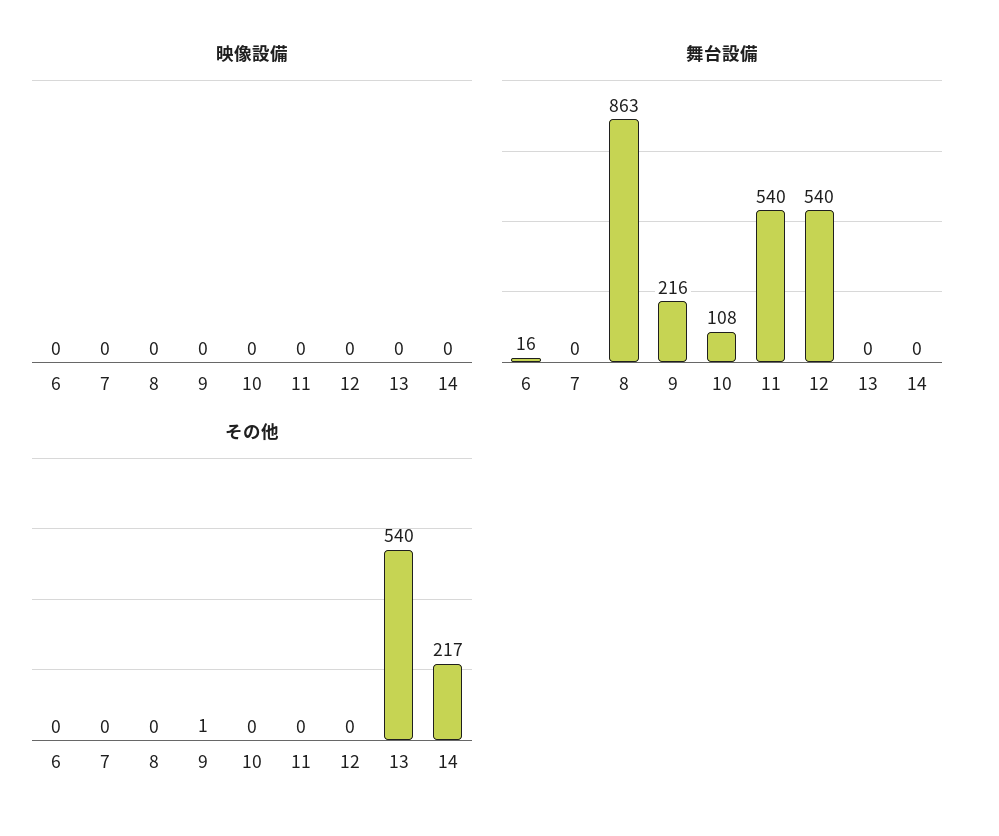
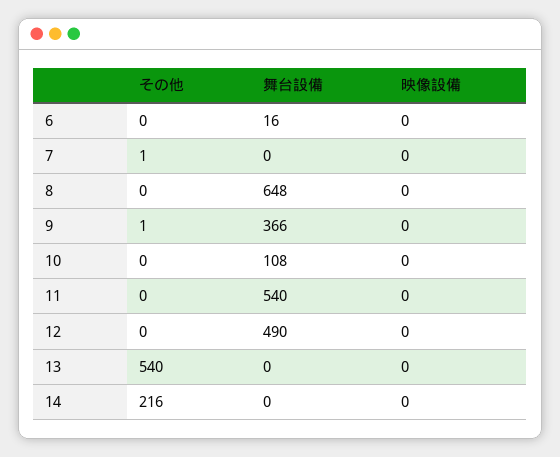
  {
    "映像設備": {
      "6": 0,
      "7": 0,
      "8": 0,
      "9": 0,
      "10": 0,
      "11": 0,
      "12": 0,
      "13": 0,
      "14": 0
    },
    "舞台設備": {
      "6": 16,
      "7": 0,
-     "8": 863,
+     "8": 648,
-     "9": 216,
+     "9": 366,
      "10": 108,
      "11": 540,
-     "12": 540,
+     "12": 490,
      "13": 0,
      "14": 0
    },
    "その他": {
      "6": 0,
-     "7": 0,
+     "7": 1,
      "8": 0,
      "9": 1,
      "10": 0,
      "11": 0,
      "12": 0,
      "13": 540,
-     "14": 217
+     "14": 216
    }
  }

